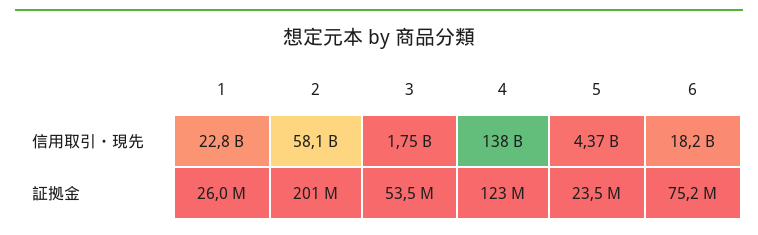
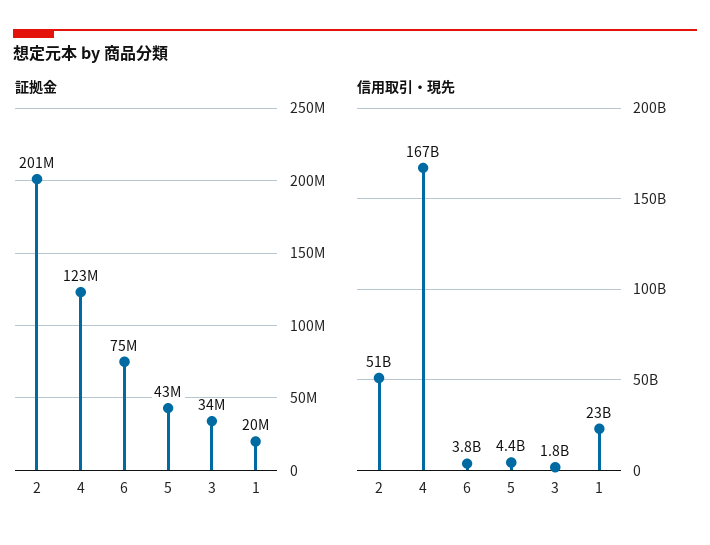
  {
    "信用取引・現先": {
      "1": 22800000000,
-     "2": 58100000000,
+     "2": 51000000000,
      "3": 1750000000,
-     "4": 138000000000,
+     "4": 167000000000,
      "5": 4370000000,
-     "6": 18200000000
+     "6": 3800000000
    },
    "証拠金": {
-     "1": 26000000,
+     "1": 20000000,
      "2": 201000000,
-     "3": 53500000,
+     "3": 34000000,
      "4": 123000000,
-     "5": 23500000,
+     "5": 43000000,
      "6": 75200000
    }
  }

